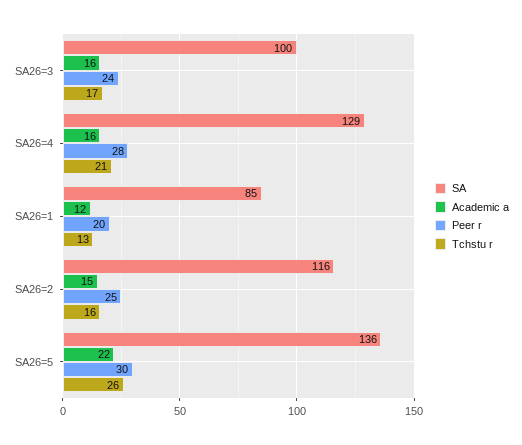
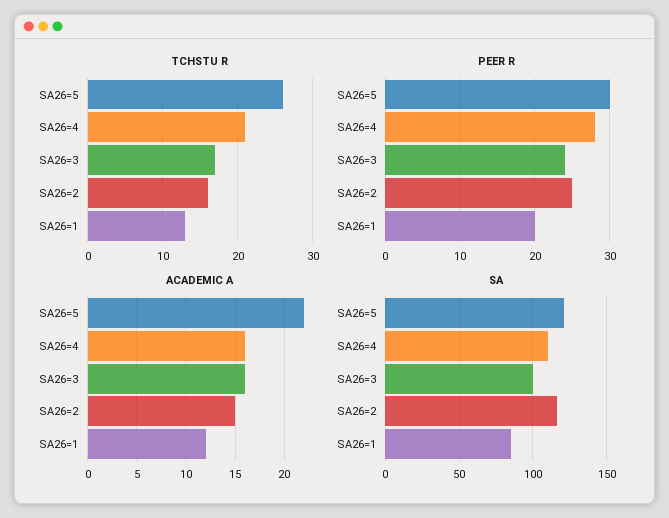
  {
    "SA": {
      "SA26=3": 100,
-     "SA26=4": 129,
+     "SA26=4": 110,
      "SA26=1": 85,
      "SA26=2": 116,
-     "SA26=5": 136
+     "SA26=5": 120
    },
    "Academic a": {
      "SA26=3": 16,
      "SA26=4": 16,
      "SA26=1": 12,
      "SA26=2": 15,
      "SA26=5": 22
    },
    "Peer r": {
      "SA26=3": 24,
      "SA26=4": 28,
      "SA26=1": 20,
      "SA26=2": 25,
      "SA26=5": 30
    },
    "Tchstu r": {
      "SA26=3": 17,
      "SA26=4": 21,
      "SA26=1": 13,
      "SA26=2": 16,
      "SA26=5": 26
    }
  }

